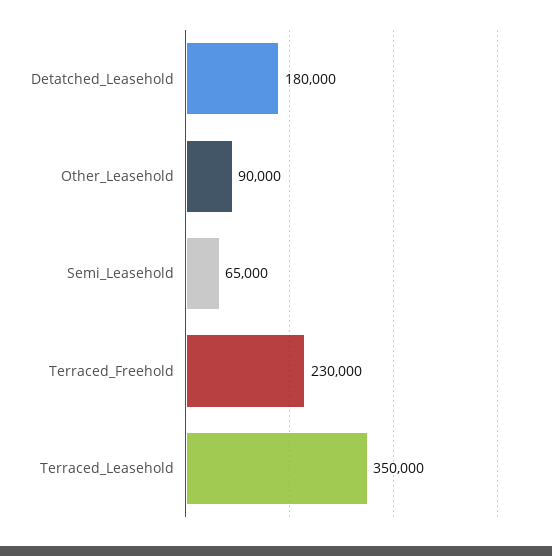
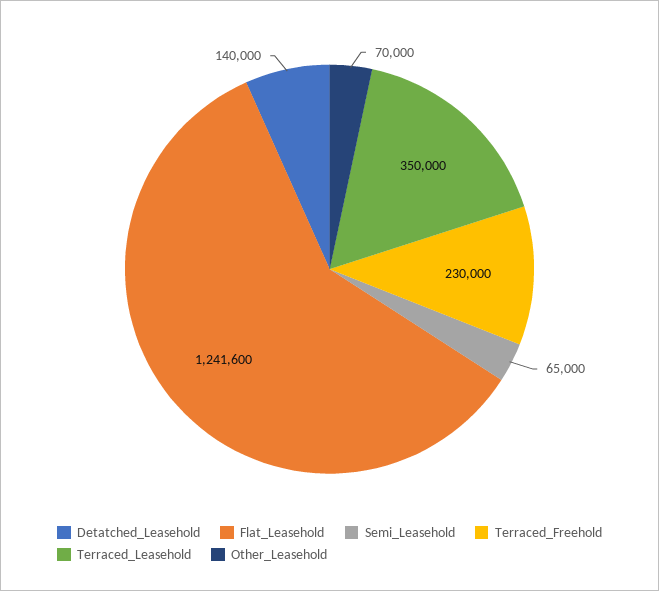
  {
-   "Detatched_Leasehold": 180000,
+   "Detatched_Leasehold": 140000,
-   "Other_Leasehold": 90000,
+   "Other_Leasehold": 70000,
    "Semi_Leasehold": 65000,
    "Terraced_Freehold": 230000,
-   "Terraced_Leasehold": 350000
+   "Terraced_Leasehold": 350000,
+   "Flat_Leasehold": 1241600
  }

